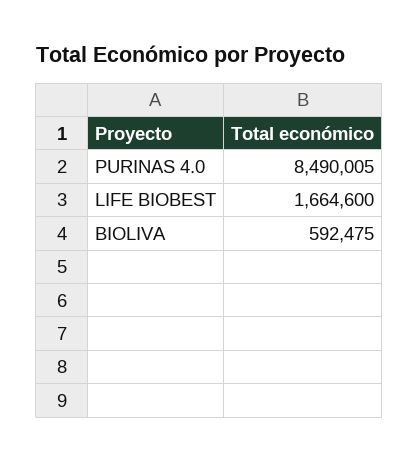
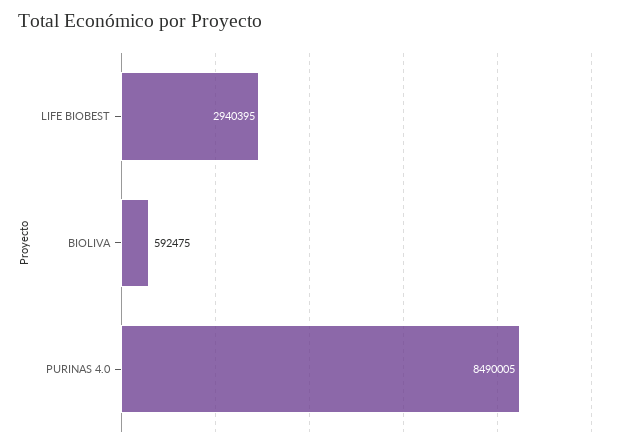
  {
    "PURINAS 4.0": 8490005,
-   "LIFE BIOBEST": 1664600,
+   "LIFE BIOBEST": 2940395,
    "BIOLIVA": 592475
  }

